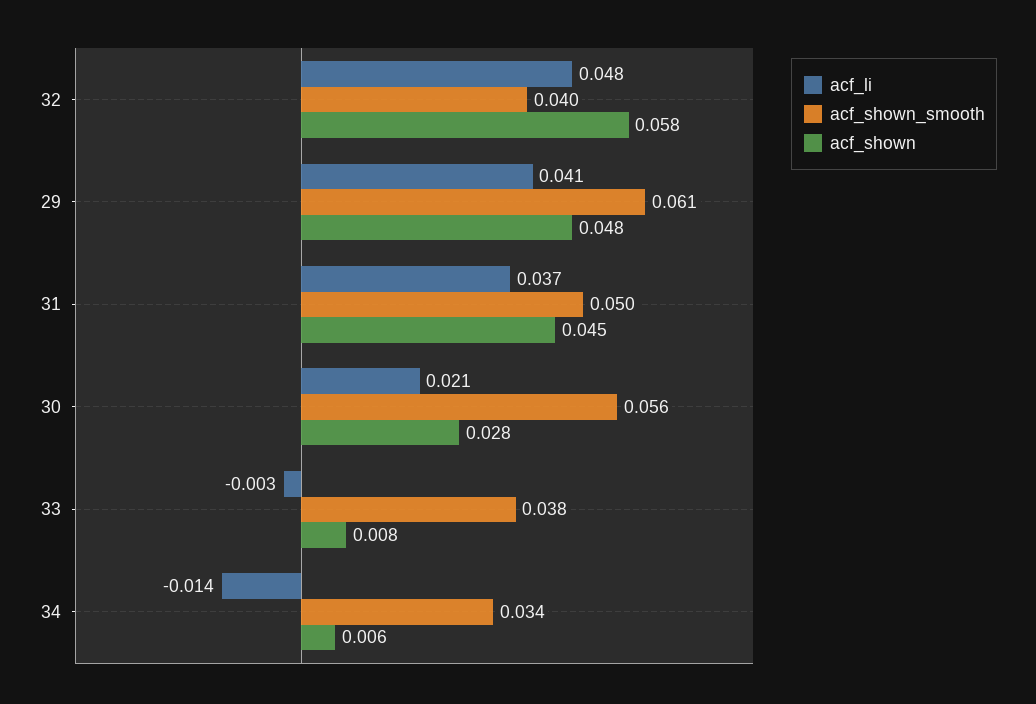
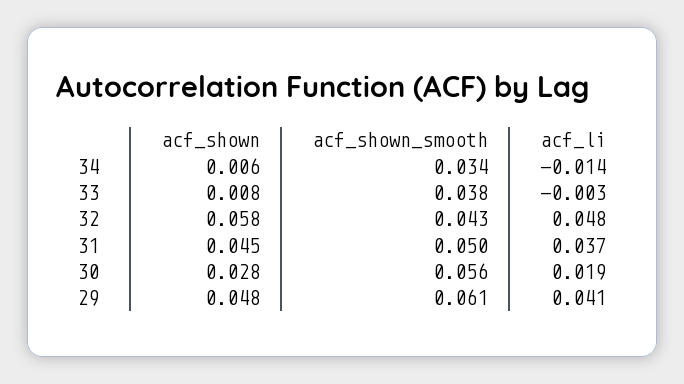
  {
    "acf_li": {
      "32": 0.048,
      "29": 0.041,
      "31": 0.037,
-     "30": 0.021,
+     "30": 0.019,
      "33": -0.003,
      "34": -0.014
    },
    "acf_shown_smooth": {
-     "32": 0.04,
+     "32": 0.043,
      "29": 0.061,
      "31": 0.05,
      "30": 0.056,
      "33": 0.038,
      "34": 0.034
    },
    "acf_shown": {
      "32": 0.058,
      "29": 0.048,
      "31": 0.045,
      "30": 0.028,
      "33": 0.008,
      "34": 0.006
    }
  }

